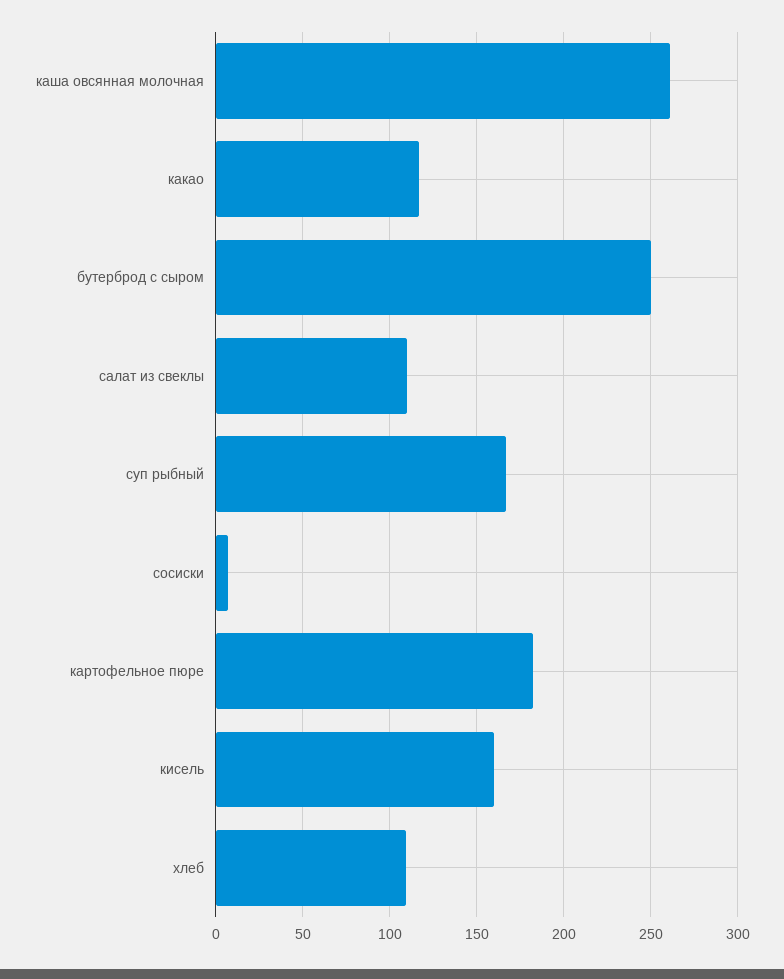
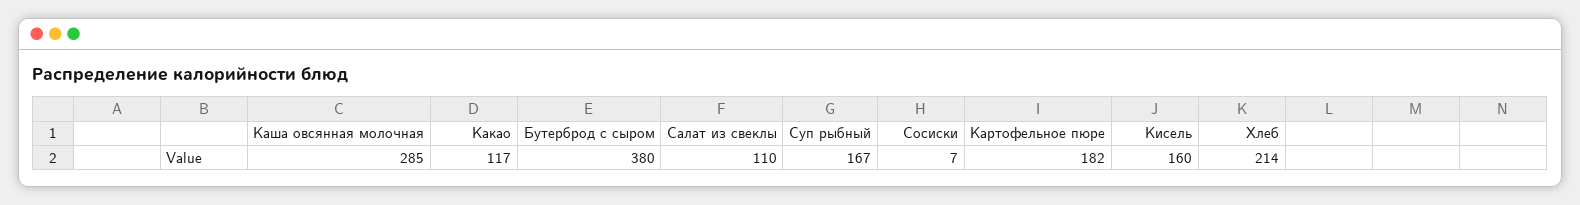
  {
-   "каша овсянная молочная": 260,
+   "каша овсянная молочная": 285,
    "какао": 117,
-   "бутерброд с сыром": 250,
+   "бутерброд с сыром": 380,
    "салат из свеклы": 110,
    "суп рыбный": 167,
    "сосиски": 7,
    "картофельное пюре": 182,
    "кисель": 160,
-   "хлеб": 110
+   "хлеб": 214
  }

